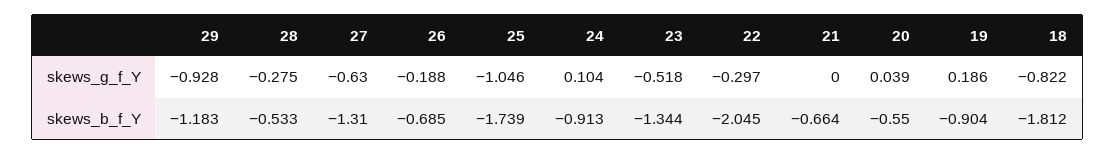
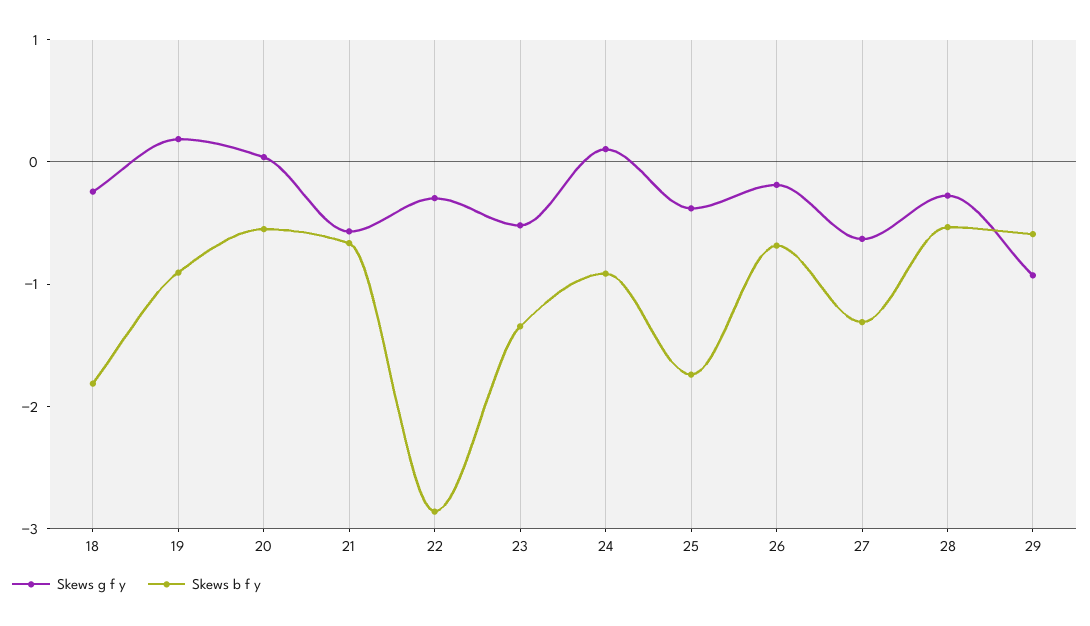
  {
    "skews_g_f_Y": {
      "29": -0.928,
      "28": -0.275,
      "27": -0.63,
      "26": -0.188,
-     "25": -1.046,
+     "25": -0.4,
      "24": 0.104,
      "23": -0.518,
      "22": -0.297,
-     "21": 0,
+     "21": -0.6,
      "20": 0.039,
      "19": 0.186,
-     "18": -0.822
+     "18": -0.2
    },
    "skews_b_f_Y": {
-     "29": -1.183,
+     "29": -0.6,
      "28": -0.533,
      "27": -1.31,
      "26": -0.685,
      "25": -1.739,
      "24": -0.913,
      "23": -1.344,
-     "22": -2.045,
+     "22": -2.8,
      "21": -0.664,
      "20": -0.55,
      "19": -0.904,
      "18": -1.812
    }
  }

